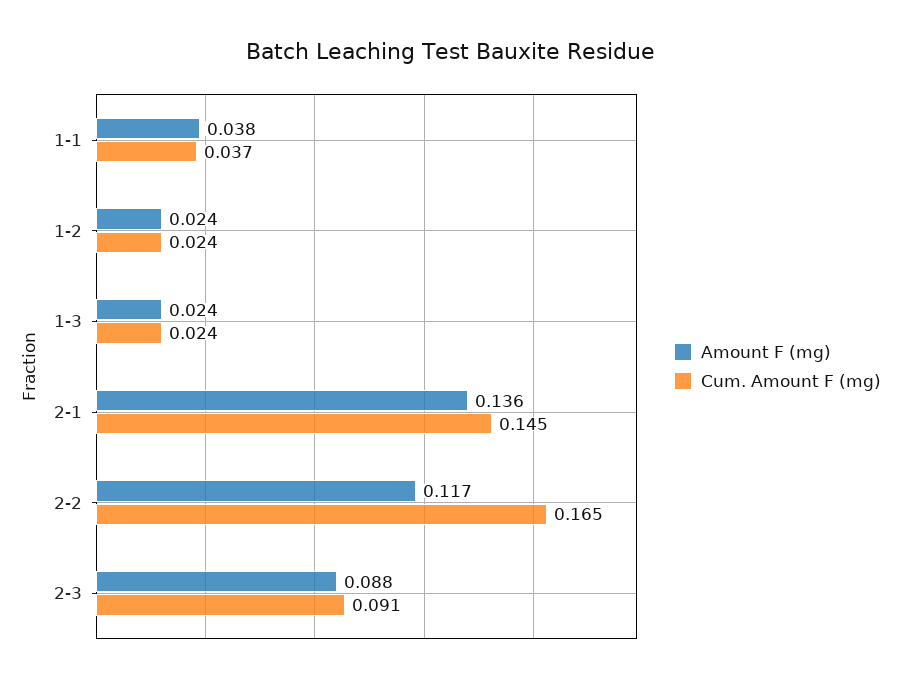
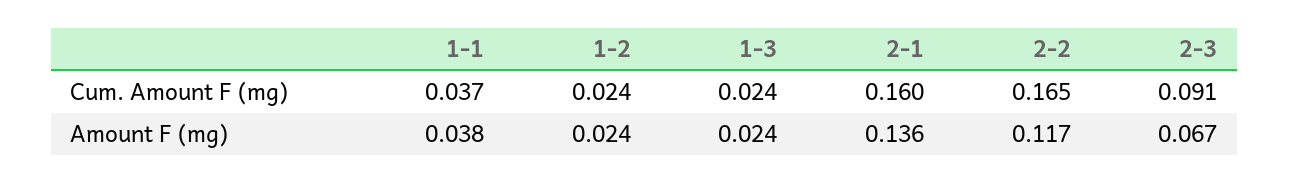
  {
    "Amount F (mg)": {
      "1-1": 0.038,
      "1-2": 0.024,
      "1-3": 0.024,
      "2-1": 0.136,
      "2-2": 0.117,
-     "2-3": 0.088
+     "2-3": 0.067
    },
    "Cum. Amount F (mg)": {
      "1-1": 0.037,
      "1-2": 0.024,
      "1-3": 0.024,
-     "2-1": 0.145,
+     "2-1": 0.16,
      "2-2": 0.165,
      "2-3": 0.091
    }
  }

